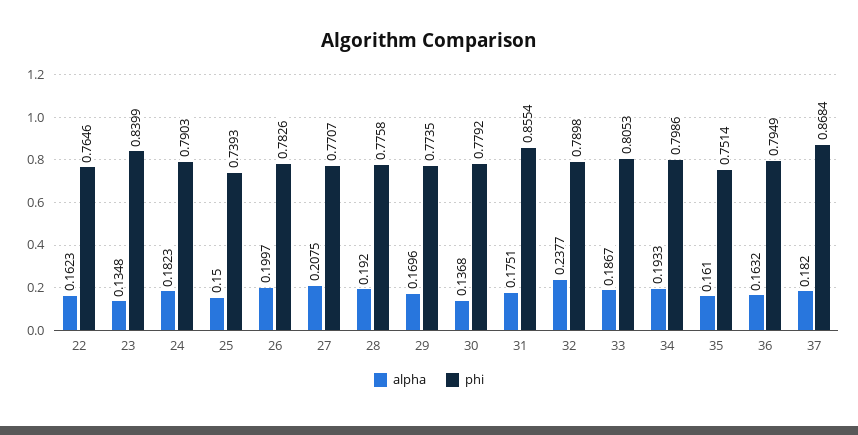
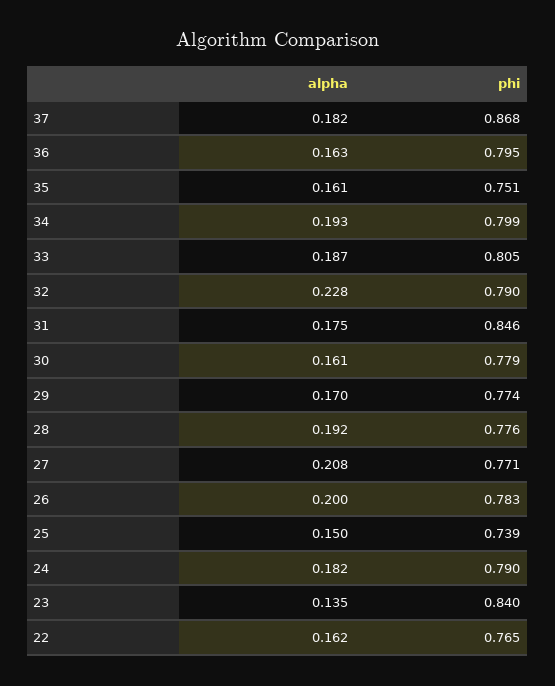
  {
    "alpha": {
      "22": 0.1623,
      "23": 0.1348,
      "24": 0.1823,
      "25": 0.15,
      "26": 0.1997,
      "27": 0.2075,
      "28": 0.192,
      "29": 0.1696,
-     "30": 0.1368,
+     "30": 0.161,
      "31": 0.1751,
-     "32": 0.2377,
+     "32": 0.228,
      "33": 0.1867,
      "34": 0.1933,
      "35": 0.161,
      "36": 0.1632,
      "37": 0.182
    },
    "phi": {
      "22": 0.7646,
      "23": 0.8399,
      "24": 0.7903,
      "25": 0.7393,
      "26": 0.7826,
      "27": 0.7707,
      "28": 0.7758,
      "29": 0.7735,
      "30": 0.7792,
-     "31": 0.8554,
+     "31": 0.846,
      "32": 0.7898,
      "33": 0.8053,
      "34": 0.7986,
      "35": 0.7514,
      "36": 0.7949,
      "37": 0.8684
    }
  }

